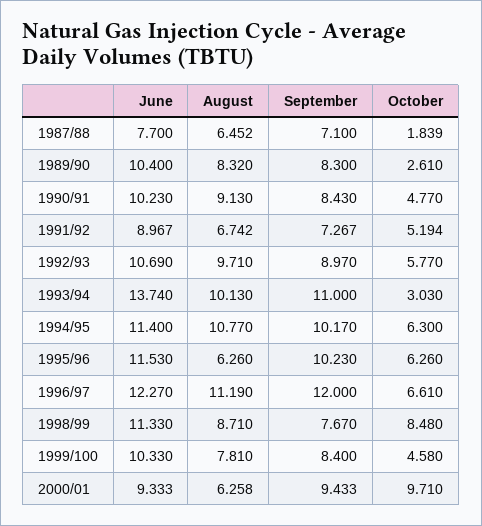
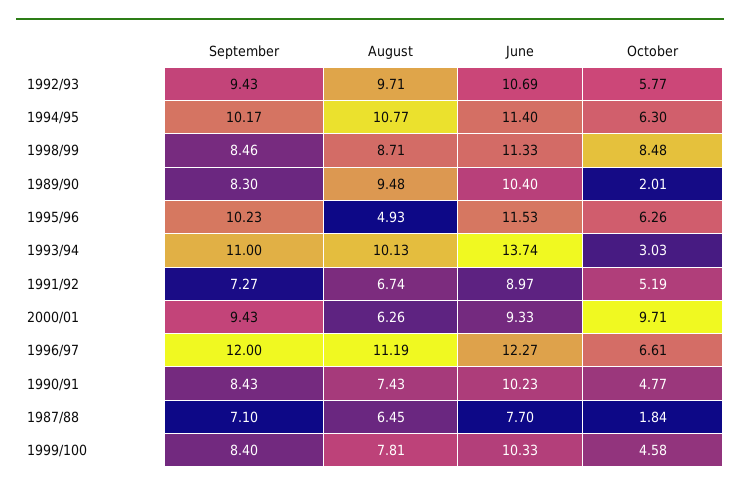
  {
    "June": {
      "1987/88": 7.7,
      "1989/90": 10.4,
      "1990/91": 10.23,
      "1991/92": 8.967,
      "1992/93": 10.69,
      "1993/94": 13.74,
      "1994/95": 11.4,
      "1995/96": 11.53,
      "1996/97": 12.27,
      "1998/99": 11.33,
      "1999/100": 10.33,
      "2000/01": 9.333
    },
    "August": {
      "1987/88": 6.452,
-     "1989/90": 8.32,
+     "1989/90": 9.48,
-     "1990/91": 9.13,
+     "1990/91": 7.43,
      "1991/92": 6.742,
      "1992/93": 9.71,
      "1993/94": 10.13,
      "1994/95": 10.77,
-     "1995/96": 6.26,
+     "1995/96": 4.93,
      "1996/97": 11.19,
      "1998/99": 8.71,
      "1999/100": 7.81,
      "2000/01": 6.258
    },
    "September": {
      "1987/88": 7.1,
      "1989/90": 8.3,
      "1990/91": 8.43,
      "1991/92": 7.267,
-     "1992/93": 8.97,
+     "1992/93": 9.43,
      "1993/94": 11,
      "1994/95": 10.17,
      "1995/96": 10.23,
      "1996/97": 12,
-     "1998/99": 7.67,
+     "1998/99": 8.46,
      "1999/100": 8.4,
      "2000/01": 9.433
    },
    "October": {
      "1987/88": 1.839,
-     "1989/90": 2.61,
+     "1989/90": 2.01,
      "1990/91": 4.77,
      "1991/92": 5.194,
      "1992/93": 5.77,
      "1993/94": 3.03,
      "1994/95": 6.3,
      "1995/96": 6.26,
      "1996/97": 6.61,
      "1998/99": 8.48,
      "1999/100": 4.58,
      "2000/01": 9.71
    }
  }

